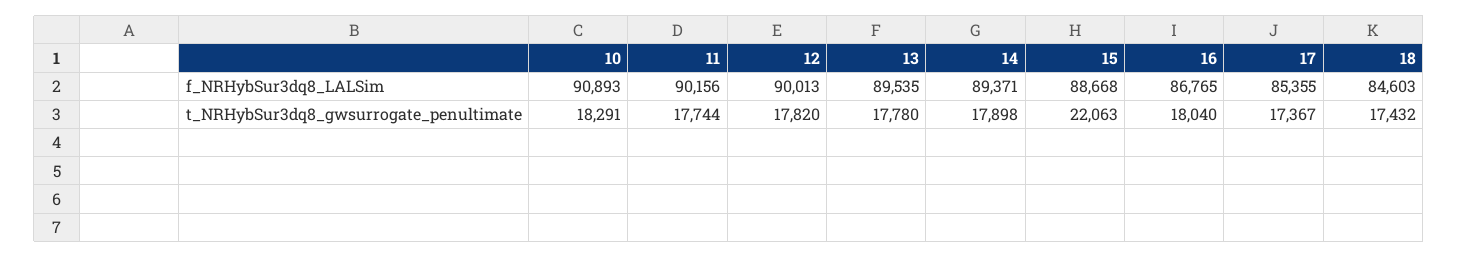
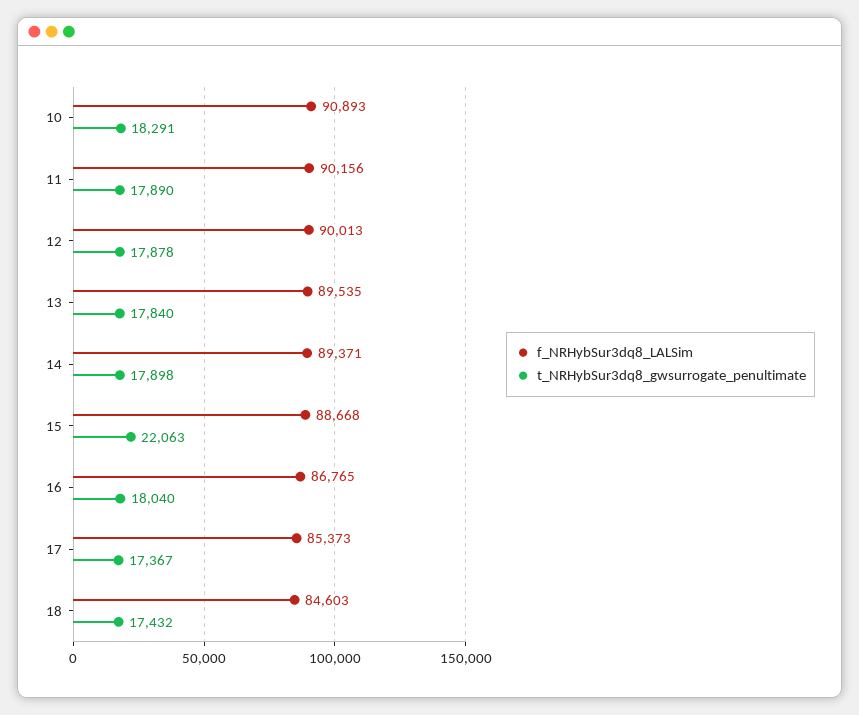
  {
    "f_NRHybSur3dq8_LALSim": {
      "10": 90893,
      "11": 90156,
      "12": 90013,
      "13": 89535,
      "14": 89371,
      "15": 88668,
      "16": 86765,
-     "17": 85355,
+     "17": 85373,
      "18": 84603
    },
    "t_NRHybSur3dq8_gwsurrogate_penultimate": {
      "10": 18291,
-     "11": 17744,
+     "11": 17890,
-     "12": 17820,
+     "12": 17878,
-     "13": 17780,
+     "13": 17840,
      "14": 17898,
      "15": 22063,
      "16": 18040,
      "17": 17367,
      "18": 17432
    }
  }

